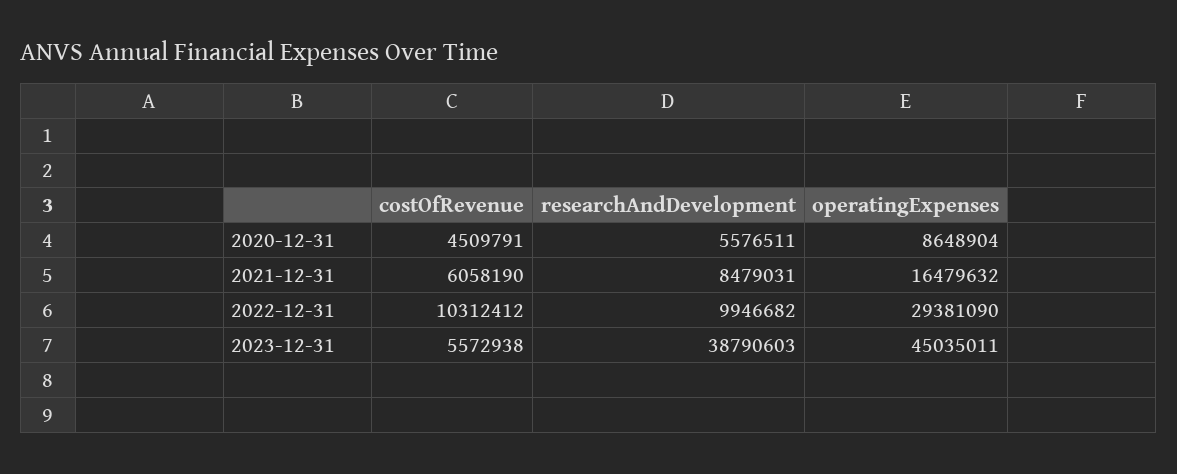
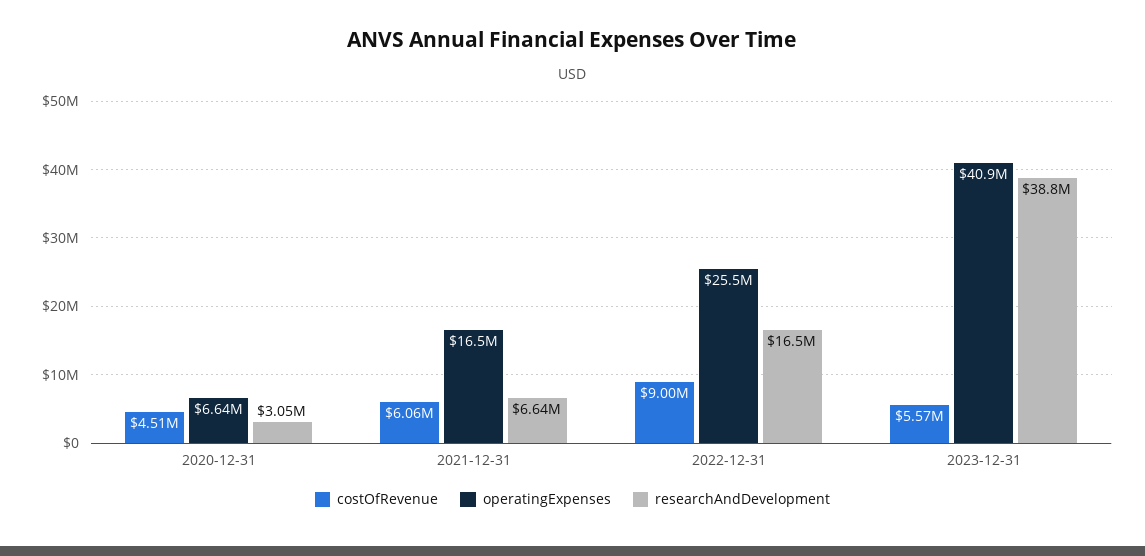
  {
    "costOfRevenue": {
      "2020-12-31": 4509791,
      "2021-12-31": 6058190,
-     "2022-12-31": 10312412,
+     "2022-12-31": 9000000,
      "2023-12-31": 5572938
    },
    "researchAndDevelopment": {
-     "2020-12-31": 5576511,
+     "2020-12-31": 3050000,
-     "2021-12-31": 8479031,
+     "2021-12-31": 6640000,
-     "2022-12-31": 9946682,
+     "2022-12-31": 16500000,
      "2023-12-31": 38790603
    },
    "operatingExpenses": {
-     "2020-12-31": 8648904,
+     "2020-12-31": 6640000,
      "2021-12-31": 16479632,
-     "2022-12-31": 29381090,
+     "2022-12-31": 25500000,
-     "2023-12-31": 45035011
+     "2023-12-31": 40900000
    }
  }

